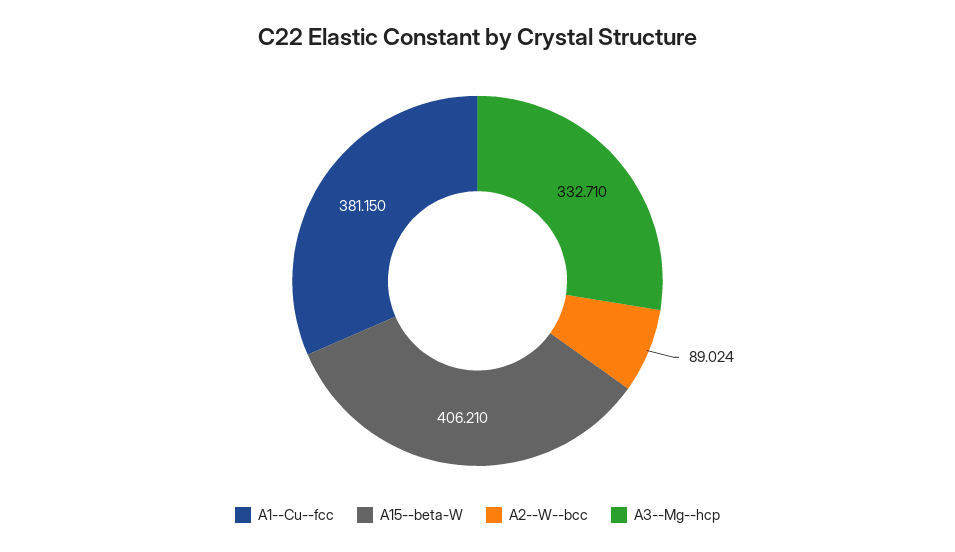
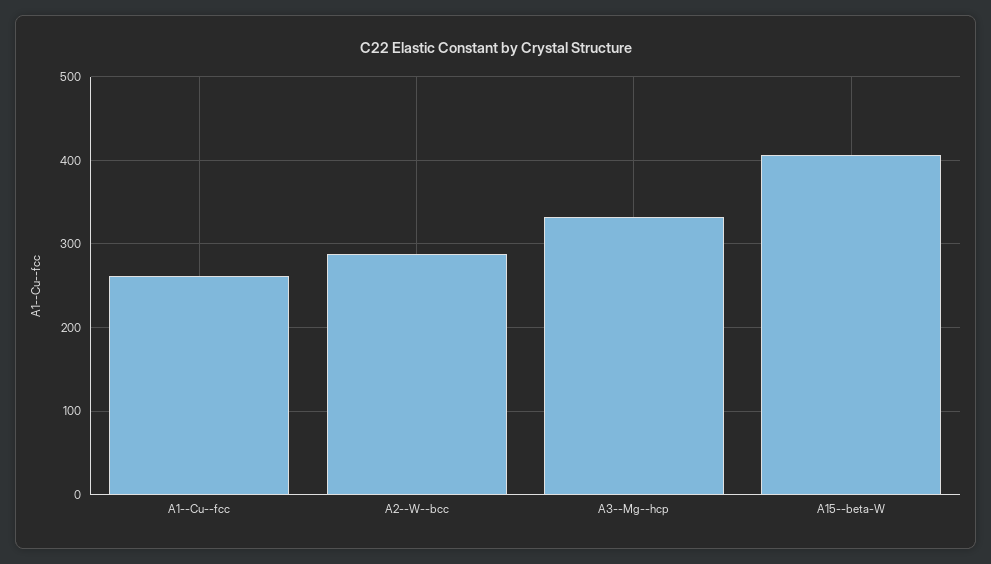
  {
-   "A1--Cu--fcc": 381.15,
+   "A1--Cu--fcc": 260,
    "A15--beta-W": 406.21,
-   "A2--W--bcc": 89.024,
+   "A2--W--bcc": 290,
    "A3--Mg--hcp": 332.71
  }

